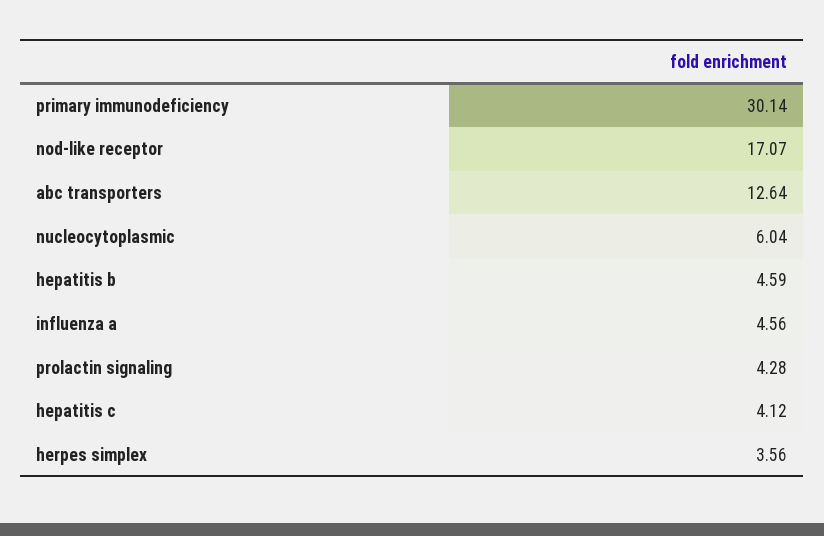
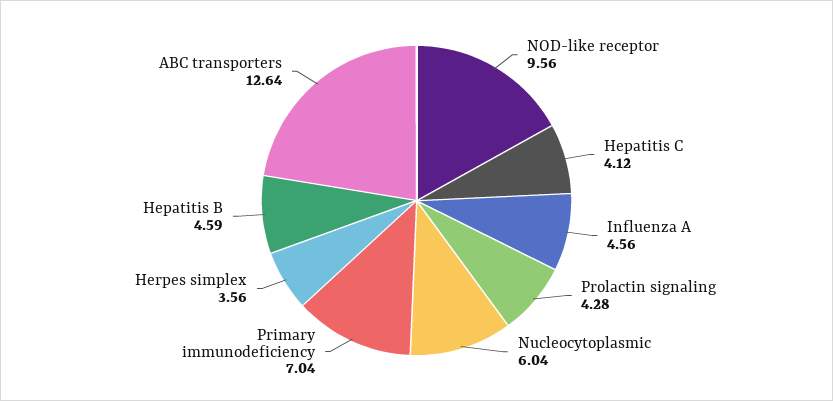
  {
-   "primary immunodeficiency": 30.14,
+   "primary immunodeficiency": 7.04,
-   "nod-like receptor": 17.07,
+   "nod-like receptor": 9.56,
    "abc transporters": 12.64,
    "nucleocytoplasmic": 6.04,
    "hepatitis b": 4.59,
    "influenza a": 4.56,
    "prolactin signaling": 4.28,
    "hepatitis c": 4.12,
    "herpes simplex": 3.56
  }

